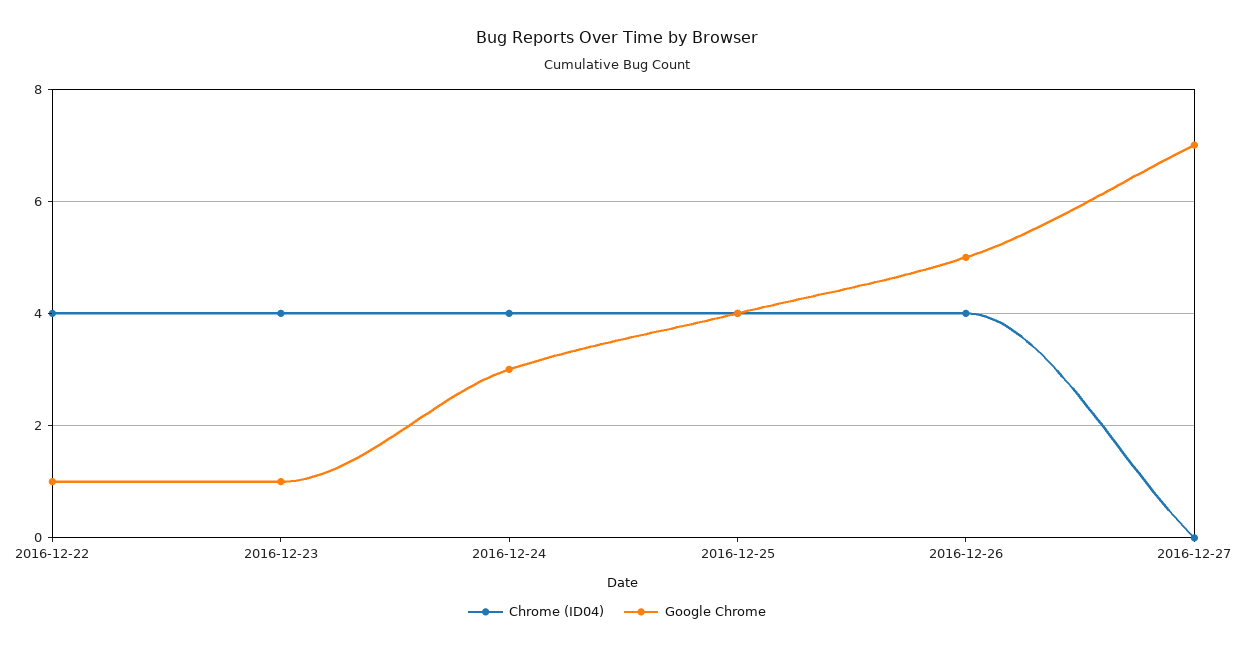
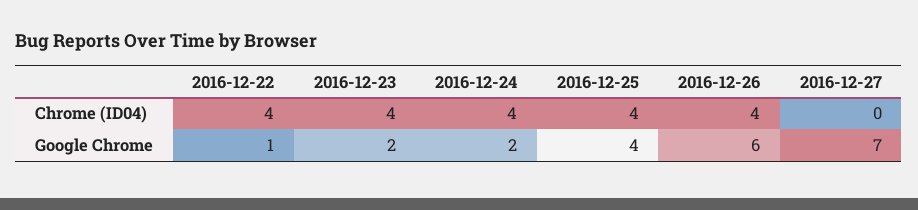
  {
    "Chrome (ID04)": {
      "2016-12-22": 4,
      "2016-12-23": 4,
      "2016-12-24": 4,
      "2016-12-25": 4,
      "2016-12-26": 4,
      "2016-12-27": 0
    },
    "Google Chrome": {
      "2016-12-22": 1,
-     "2016-12-23": 1,
+     "2016-12-23": 2,
-     "2016-12-24": 3,
+     "2016-12-24": 2,
      "2016-12-25": 4,
-     "2016-12-26": 5,
+     "2016-12-26": 6,
      "2016-12-27": 7
    }
  }

